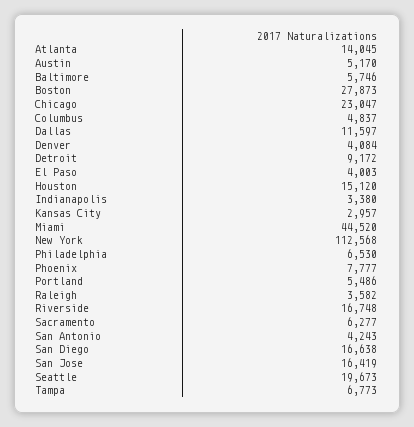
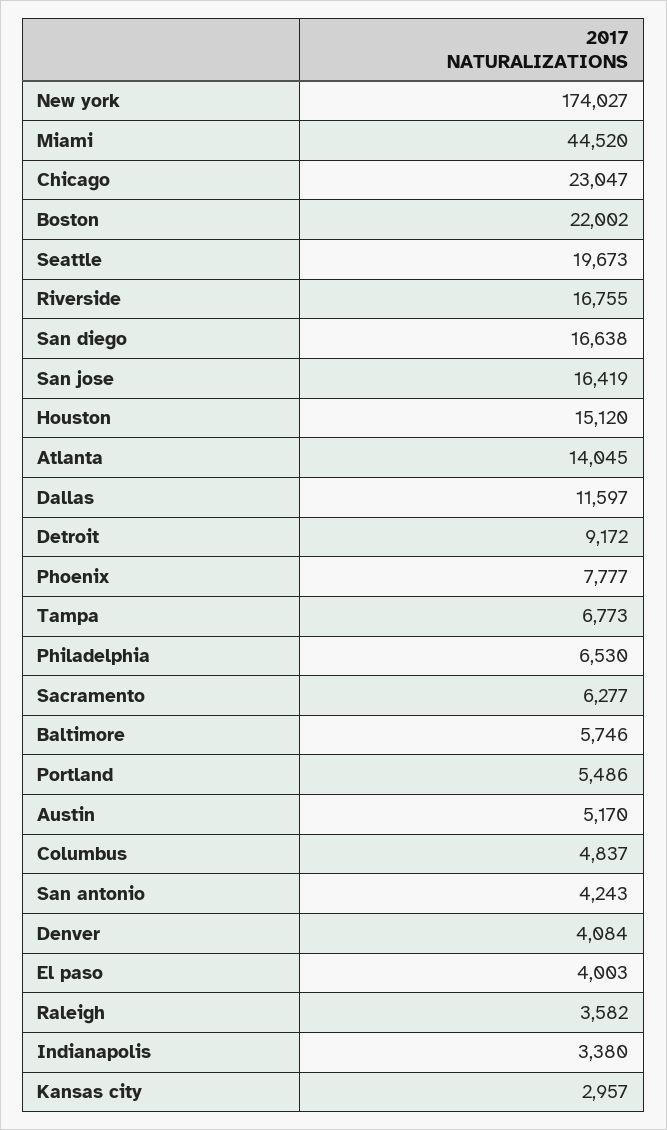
  {
    "Atlanta": 14045,
    "Austin": 5170,
    "Baltimore": 5746,
-   "Boston": 27873,
+   "Boston": 22002,
    "Chicago": 23047,
    "Columbus": 4837,
    "Dallas": 11597,
    "Denver": 4084,
    "Detroit": 9172,
    "El Paso": 4003,
    "Houston": 15120,
    "Indianapolis": 3380,
    "Kansas City": 2957,
    "Miami": 44520,
-   "New York": 112568,
+   "New York": 174027,
    "Philadelphia": 6530,
    "Phoenix": 7777,
    "Portland": 5486,
    "Raleigh": 3582,
-   "Riverside": 16748,
+   "Riverside": 16755,
    "Sacramento": 6277,
    "San Antonio": 4243,
    "San Diego": 16638,
    "San Jose": 16419,
    "Seattle": 19673,
    "Tampa": 6773
  }

